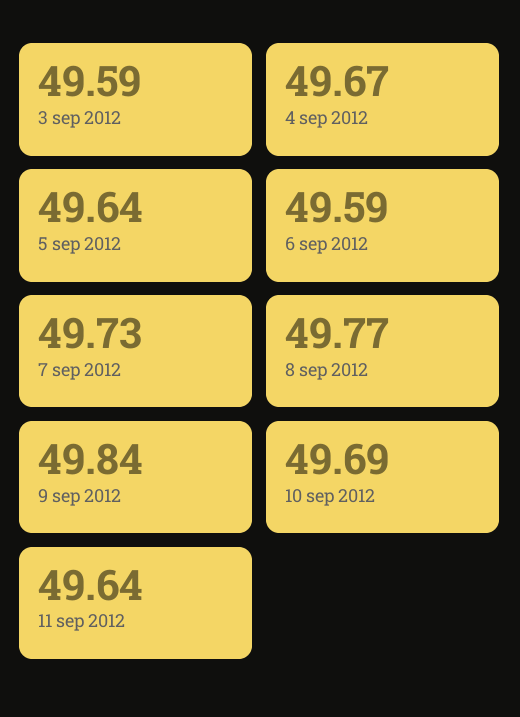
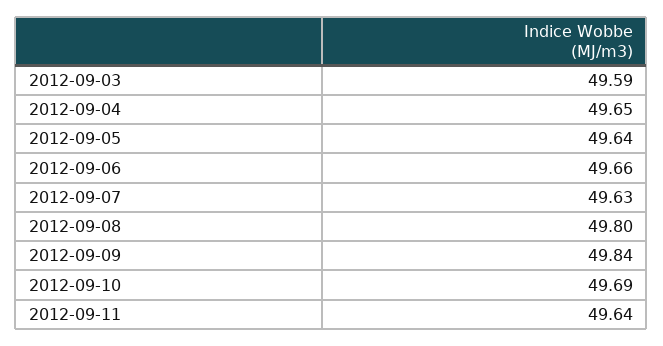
  {
    "3 sep 2012": 49.59,
-   "4 sep 2012": 49.67,
+   "4 sep 2012": 49.65,
    "5 sep 2012": 49.64,
-   "6 sep 2012": 49.59,
+   "6 sep 2012": 49.66,
-   "7 sep 2012": 49.73,
+   "7 sep 2012": 49.63,
-   "8 sep 2012": 49.77,
+   "8 sep 2012": 49.8,
    "9 sep 2012": 49.84,
    "10 sep 2012": 49.69,
    "11 sep 2012": 49.64
  }

